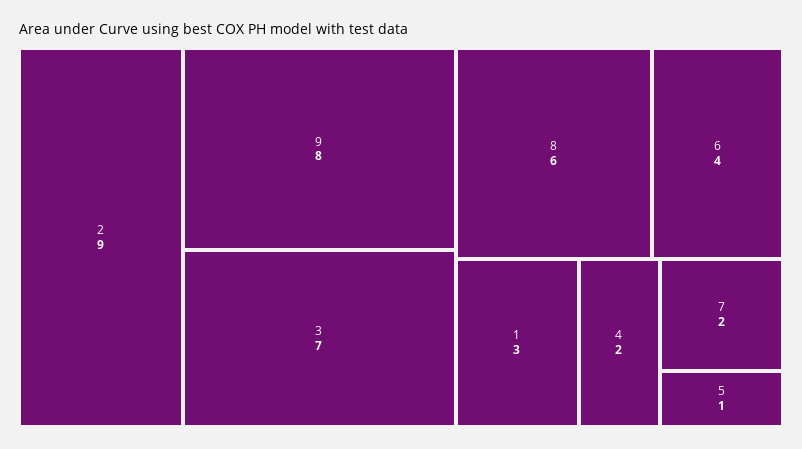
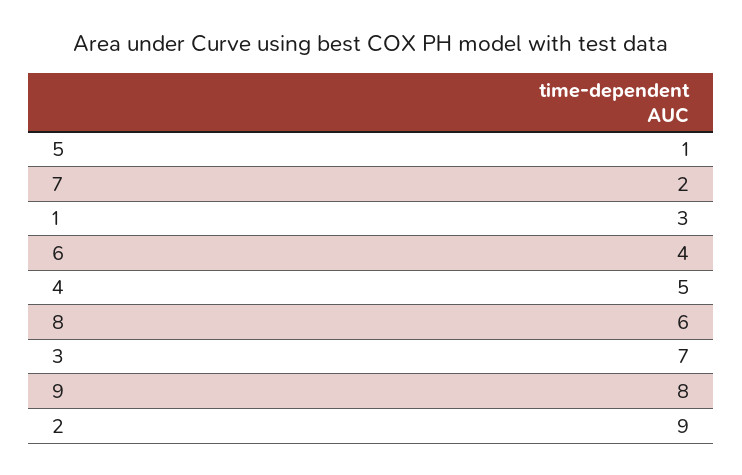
  {
    "2": 9,
    "9": 8,
    "3": 7,
    "8": 6,
    "6": 4,
    "1": 3,
-   "4": 2,
+   "4": 5,
    "7": 2,
    "5": 1
  }

